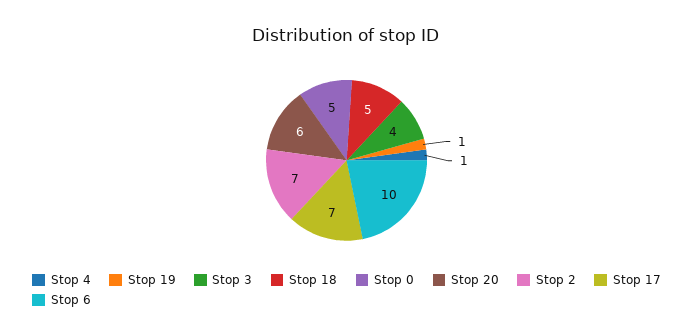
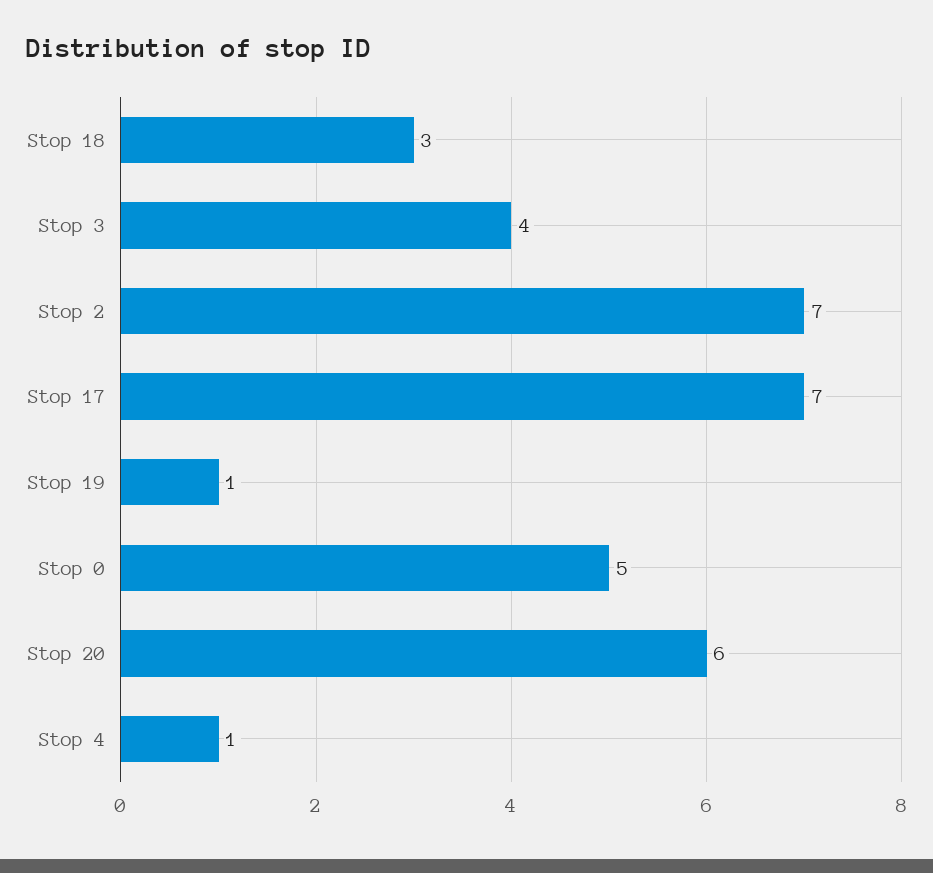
  {
    "Stop 4": 1,
    "Stop 19": 1,
    "Stop 3": 4,
-   "Stop 18": 5,
+   "Stop 18": 3,
    "Stop 0": 5,
    "Stop 20": 6,
    "Stop 2": 7,
-   "Stop 17": 7,
+   "Stop 17": 7
-   "Stop 6": 10
  }

